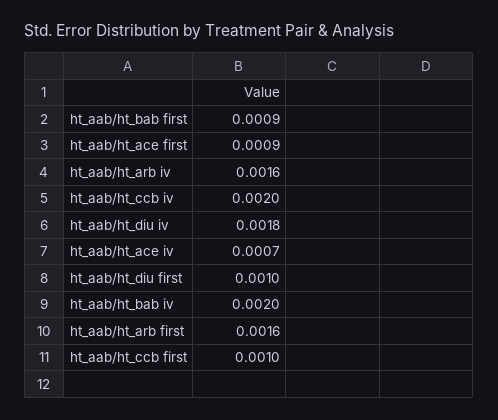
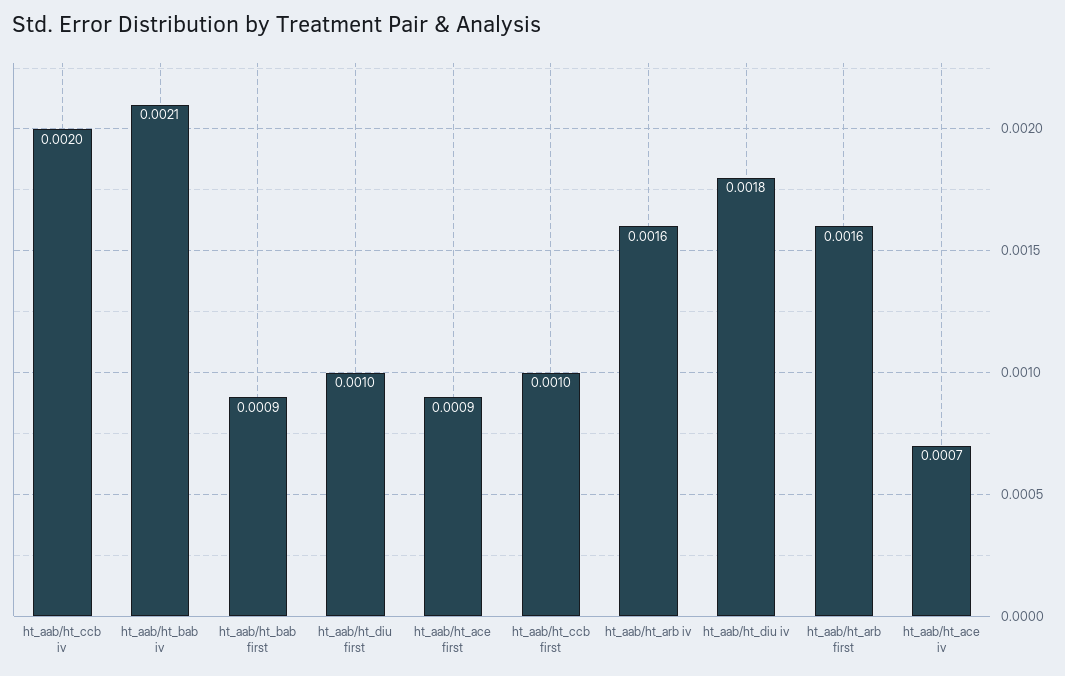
  {
    "ht_aab/ht_bab first": 0.0009,
    "ht_aab/ht_ace first": 0.0009,
    "ht_aab/ht_arb iv": 0.0016,
    "ht_aab/ht_ccb iv": 0.002,
    "ht_aab/ht_diu iv": 0.0018,
    "ht_aab/ht_ace iv": 0.0007,
    "ht_aab/ht_diu first": 0.001,
-   "ht_aab/ht_bab iv": 0.002,
+   "ht_aab/ht_bab iv": 0.0021,
    "ht_aab/ht_arb first": 0.0016,
    "ht_aab/ht_ccb first": 0.001
  }

